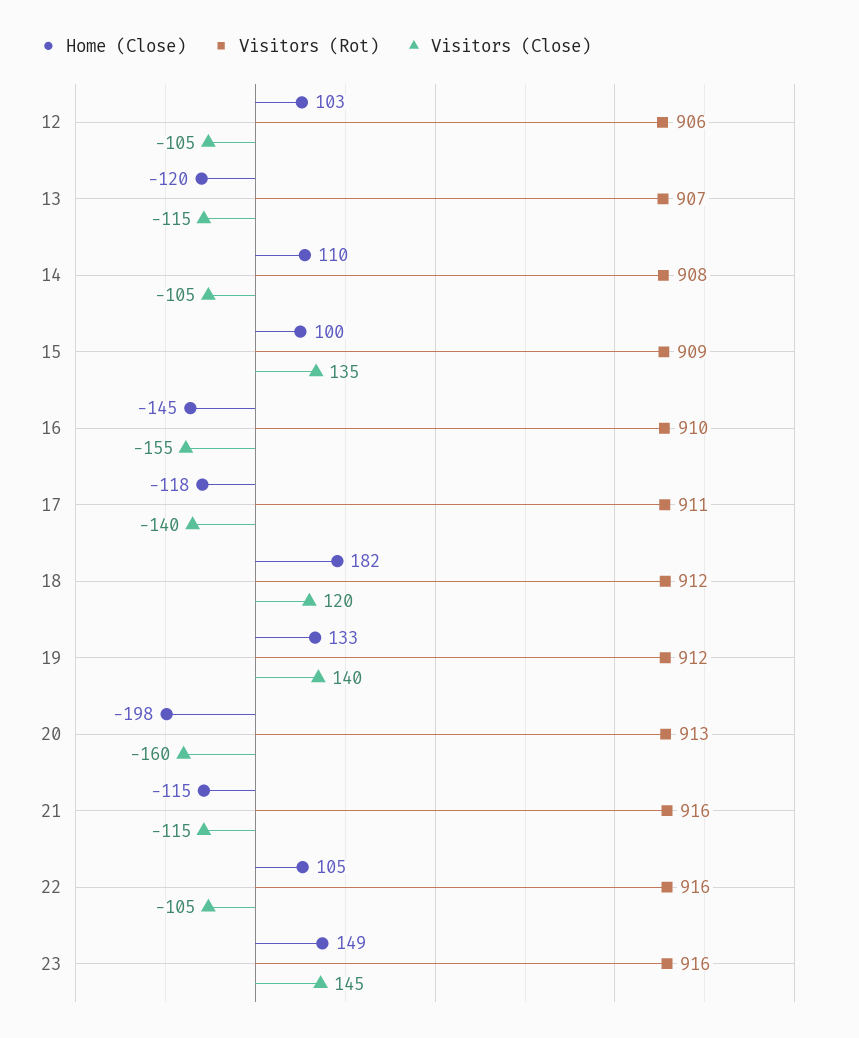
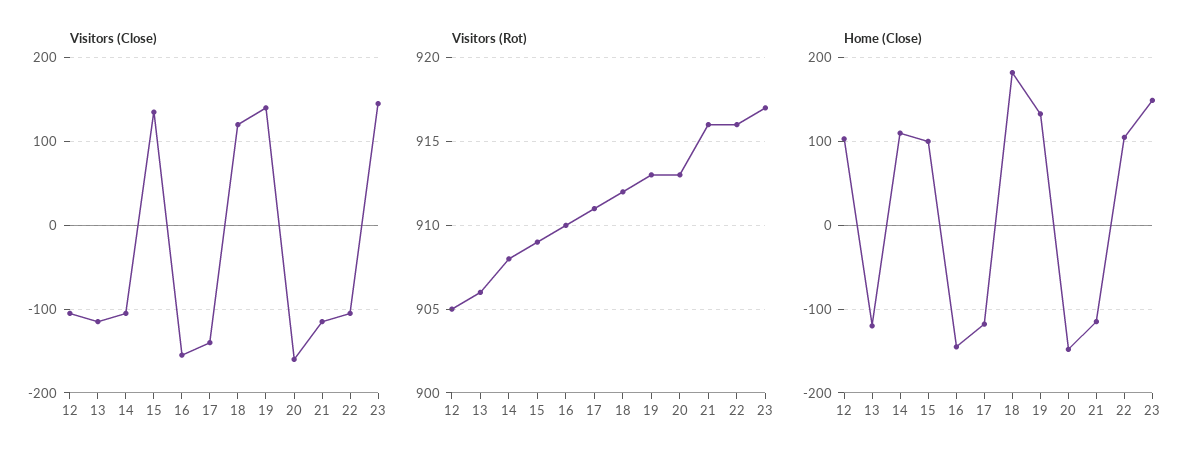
  {
    "Home (Close)": {
      "12": 103,
      "13": -120,
      "14": 110,
      "15": 100,
      "16": -145,
      "17": -118,
      "18": 182,
      "19": 133,
-     "20": -198,
+     "20": -150,
      "21": -115,
      "22": 105,
      "23": 149
    },
    "Visitors (Rot)": {
-     "12": 906,
+     "12": 905,
-     "13": 907,
+     "13": 906,
      "14": 908,
      "15": 909,
      "16": 910,
      "17": 911,
      "18": 912,
-     "19": 912,
+     "19": 913,
      "20": 913,
      "21": 916,
      "22": 916,
-     "23": 916
+     "23": 917
    },
    "Visitors (Close)": {
      "12": -105,
      "13": -115,
      "14": -105,
      "15": 135,
      "16": -155,
      "17": -140,
      "18": 120,
      "19": 140,
      "20": -160,
      "21": -115,
      "22": -105,
      "23": 145
    }
  }

